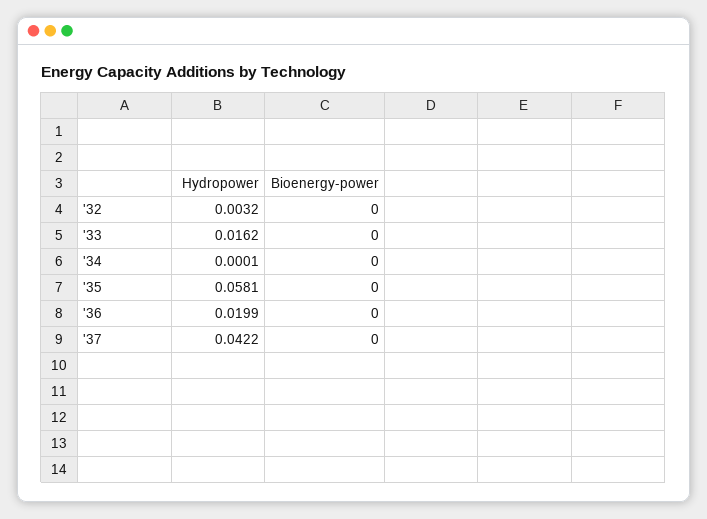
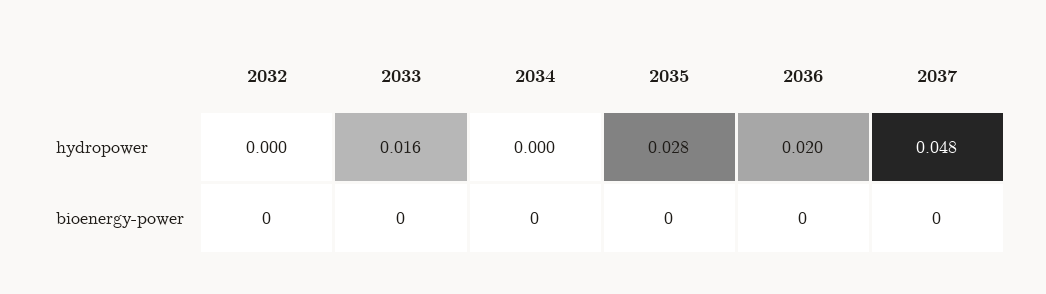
  {
    "Hydropower": {
-     "'32": 0.0032,
+     "'32": 0,
      "'33": 0.0162,
      "'34": 0.0001,
-     "'35": 0.0581,
+     "'35": 0.028,
      "'36": 0.0199,
-     "'37": 0.0422
+     "'37": 0.048
    },
    "Bioenergy-power": {
      "'32": 0,
      "'33": 0,
      "'34": 0,
      "'35": 0,
      "'36": 0,
      "'37": 0
    }
  }

